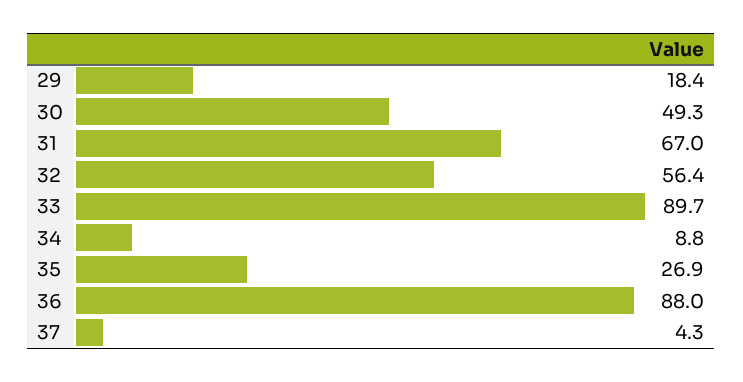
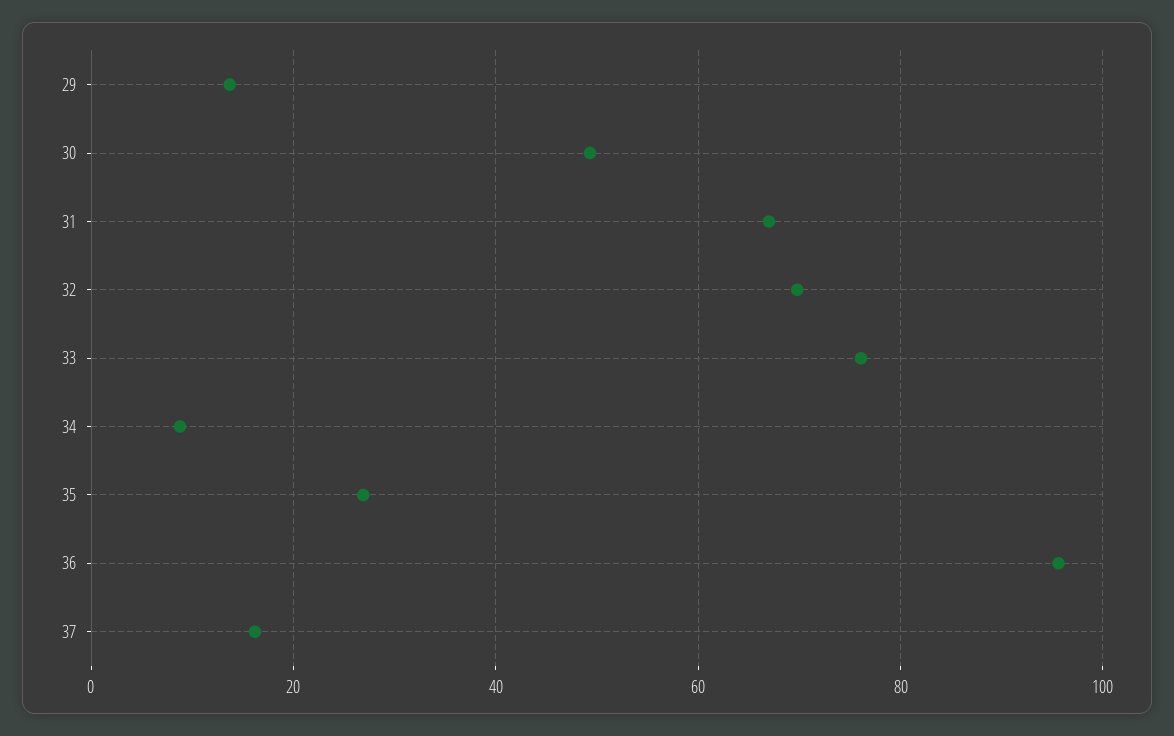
  {
-   "29": 18.4,
+   "29": 14,
    "30": 49.3,
    "31": 67,
-   "32": 56.4,
+   "32": 70,
-   "33": 89.7,
+   "33": 76,
    "34": 8.8,
    "35": 26.9,
-   "36": 88,
+   "36": 96,
-   "37": 4.3
+   "37": 16
  }

